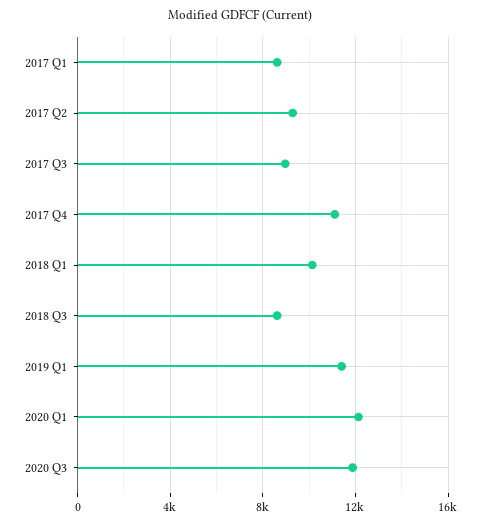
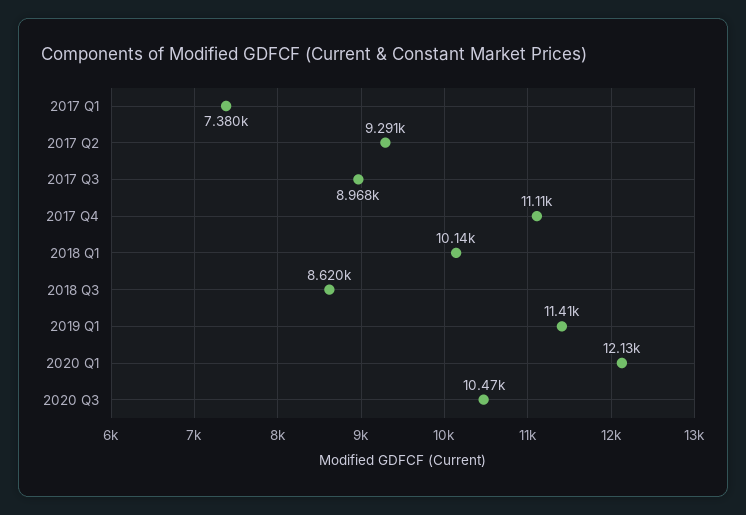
  {
-   "2017 Q1": 8500,
+   "2017 Q1": 7380,
    "2017 Q2": 9291,
    "2017 Q3": 8968,
    "2017 Q4": 11110,
    "2018 Q1": 10140,
    "2018 Q3": 8620,
    "2019 Q1": 11410,
    "2020 Q1": 12130,
-   "2020 Q3": 12000
+   "2020 Q3": 10470
  }

